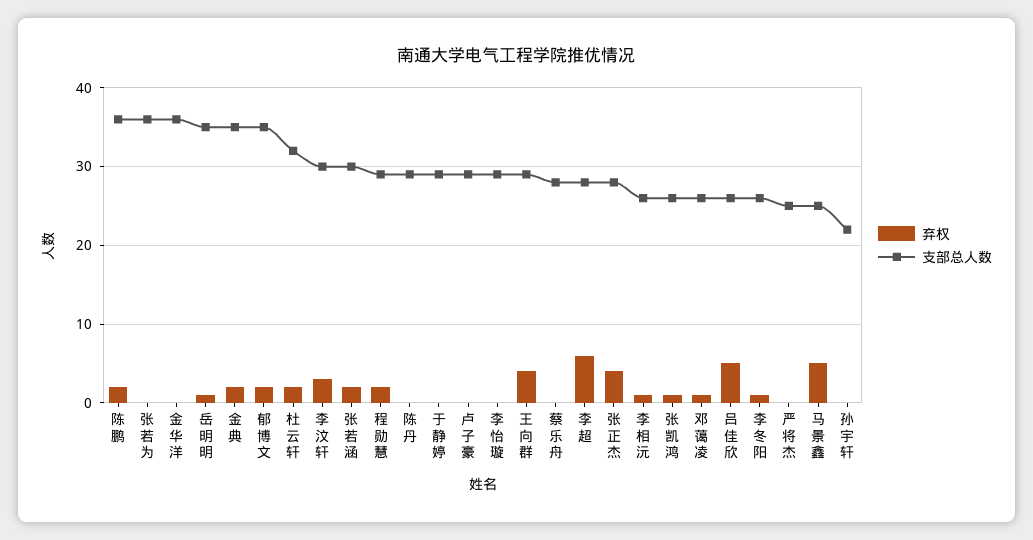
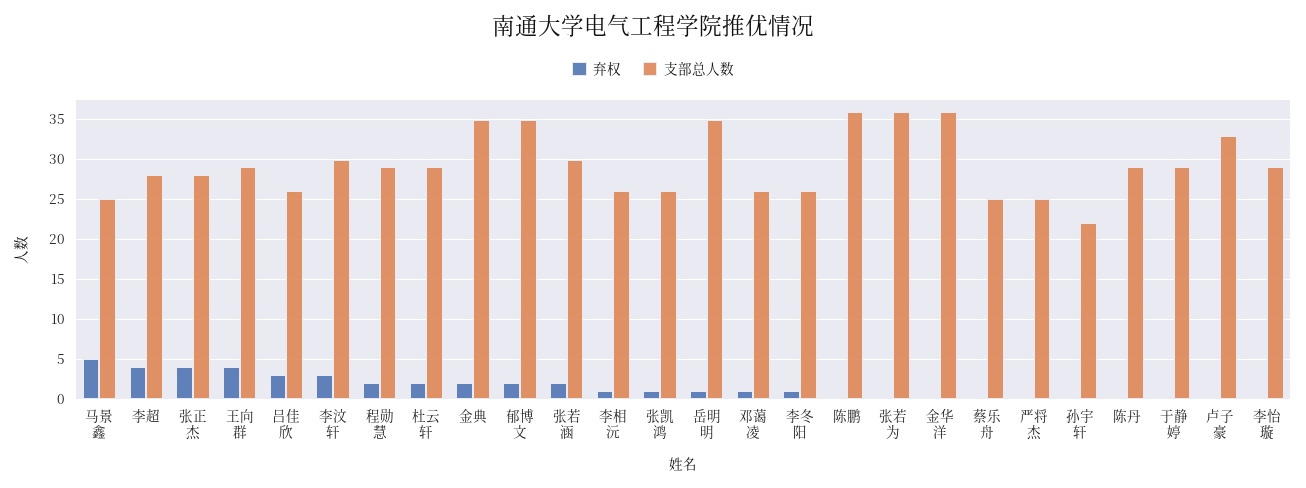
  {
    "弃权": {
-     "陈鹏": 2,
+     "陈鹏": 0,
      "张若为": 0,
      "金华洋": 0,
      "岳明明": 1,
      "金典": 2,
      "郁博文": 2,
      "杜云轩": 2,
      "李汶轩": 3,
      "张若涵": 2,
      "程勋慧": 2,
      "陈丹": 0,
      "于静婷": 0,
      "卢子豪": 0,
      "李怡璇": 0,
      "王向群": 4,
      "蔡乐舟": 0,
-     "李超": 6,
+     "李超": 4,
      "张正杰": 4,
      "李相沅": 1,
      "张凯鸿": 1,
      "邓蔼凌": 1,
-     "吕佳欣": 5,
+     "吕佳欣": 3,
      "李冬阳": 1,
      "严将杰": 0,
      "马景鑫": 5,
      "孙宇轩": 0
    },
    "支部总人数": {
      "陈鹏": 36,
      "张若为": 36,
      "金华洋": 36,
      "岳明明": 35,
      "金典": 35,
      "郁博文": 35,
-     "杜云轩": 32,
+     "杜云轩": 29,
      "李汶轩": 30,
      "张若涵": 30,
      "程勋慧": 29,
      "陈丹": 29,
      "于静婷": 29,
-     "卢子豪": 29,
+     "卢子豪": 33,
      "李怡璇": 29,
      "王向群": 29,
-     "蔡乐舟": 28,
+     "蔡乐舟": 25,
      "李超": 28,
      "张正杰": 28,
      "李相沅": 26,
      "张凯鸿": 26,
      "邓蔼凌": 26,
      "吕佳欣": 26,
      "李冬阳": 26,
      "严将杰": 25,
      "马景鑫": 25,
      "孙宇轩": 22
    }
  }

